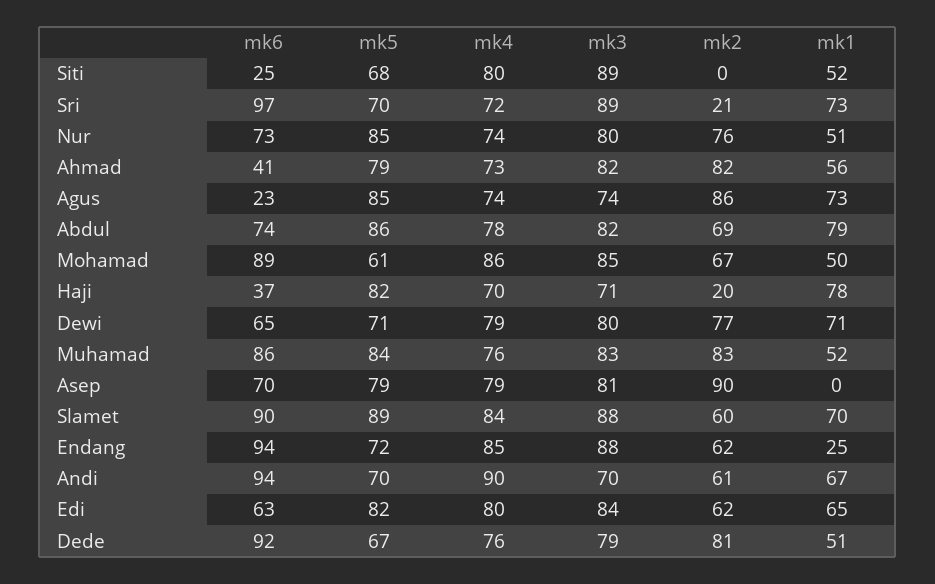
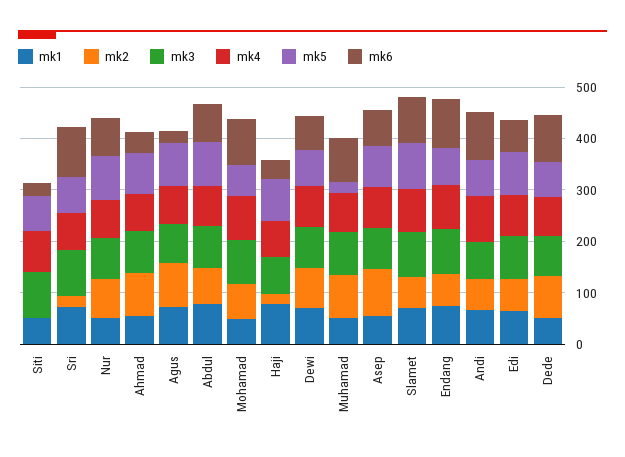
  {
    "mk6": {
      "Siti": 25,
      "Sri": 97,
      "Nur": 73,
      "Ahmad": 41,
      "Agus": 23,
      "Abdul": 74,
      "Mohamad": 89,
      "Haji": 37,
      "Dewi": 65,
      "Muhamad": 86,
      "Asep": 70,
      "Slamet": 90,
      "Endang": 94,
      "Andi": 94,
      "Edi": 63,
      "Dede": 92
    },
    "mk5": {
      "Siti": 68,
      "Sri": 70,
      "Nur": 85,
      "Ahmad": 79,
      "Agus": 85,
      "Abdul": 86,
      "Mohamad": 61,
      "Haji": 82,
      "Dewi": 71,
-     "Muhamad": 84,
+     "Muhamad": 20,
      "Asep": 79,
      "Slamet": 89,
      "Endang": 72,
      "Andi": 70,
      "Edi": 82,
      "Dede": 67
    },
    "mk4": {
      "Siti": 80,
      "Sri": 72,
      "Nur": 74,
      "Ahmad": 73,
      "Agus": 74,
      "Abdul": 78,
      "Mohamad": 86,
      "Haji": 70,
      "Dewi": 79,
      "Muhamad": 76,
      "Asep": 79,
      "Slamet": 84,
      "Endang": 85,
      "Andi": 90,
      "Edi": 80,
      "Dede": 76
    },
    "mk3": {
      "Siti": 89,
      "Sri": 89,
      "Nur": 80,
      "Ahmad": 82,
      "Agus": 74,
      "Abdul": 82,
      "Mohamad": 85,
      "Haji": 71,
      "Dewi": 80,
      "Muhamad": 83,
      "Asep": 81,
      "Slamet": 88,
      "Endang": 88,
      "Andi": 70,
      "Edi": 84,
      "Dede": 79
    },
    "mk2": {
      "Siti": 0,
      "Sri": 21,
      "Nur": 76,
      "Ahmad": 82,
      "Agus": 86,
      "Abdul": 69,
      "Mohamad": 67,
      "Haji": 20,
      "Dewi": 77,
      "Muhamad": 83,
      "Asep": 90,
      "Slamet": 60,
      "Endang": 62,
      "Andi": 61,
      "Edi": 62,
      "Dede": 81
    },
    "mk1": {
      "Siti": 52,
      "Sri": 73,
      "Nur": 51,
      "Ahmad": 56,
      "Agus": 73,
      "Abdul": 79,
      "Mohamad": 50,
      "Haji": 78,
      "Dewi": 71,
      "Muhamad": 52,
-     "Asep": 0,
+     "Asep": 60,
      "Slamet": 70,
-     "Endang": 25,
+     "Endang": 80,
      "Andi": 67,
      "Edi": 65,
      "Dede": 51
    }
  }

